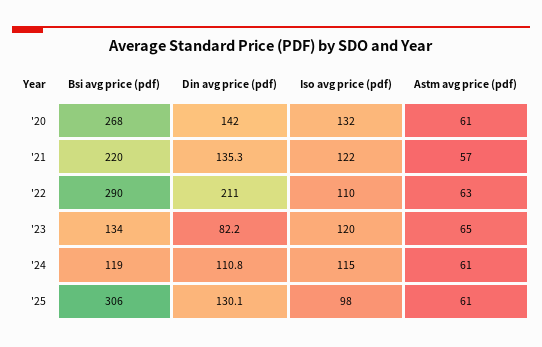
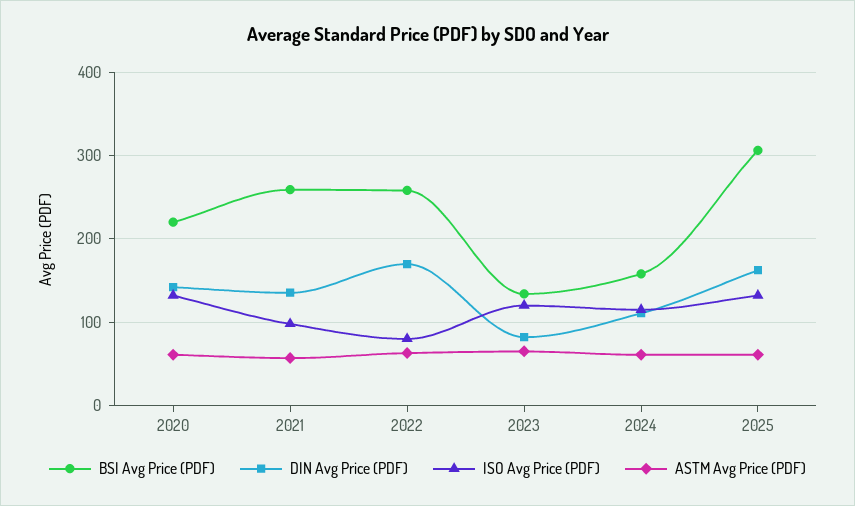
  {
    "Bsi avg price (pdf)": {
-     "'20": 268,
+     "'20": 220,
-     "'21": 220,
+     "'21": 260,
-     "'22": 290,
+     "'22": 260,
      "'23": 134,
-     "'24": 119,
+     "'24": 160,
      "'25": 306
    },
    "Din avg price (pdf)": {
      "'20": 142,
      "'21": 135.3,
-     "'22": 211,
+     "'22": 170,
      "'23": 82.2,
      "'24": 110.8,
-     "'25": 130.1
+     "'25": 160
    },
    "Iso avg price (pdf)": {
      "'20": 132,
-     "'21": 122,
+     "'21": 100,
-     "'22": 110,
+     "'22": 80,
      "'23": 120,
      "'24": 115,
-     "'25": 98
+     "'25": 130
    },
    "Astm avg price (pdf)": {
      "'20": 61,
      "'21": 57,
      "'22": 63,
      "'23": 65,
      "'24": 61,
      "'25": 61
    }
  }

